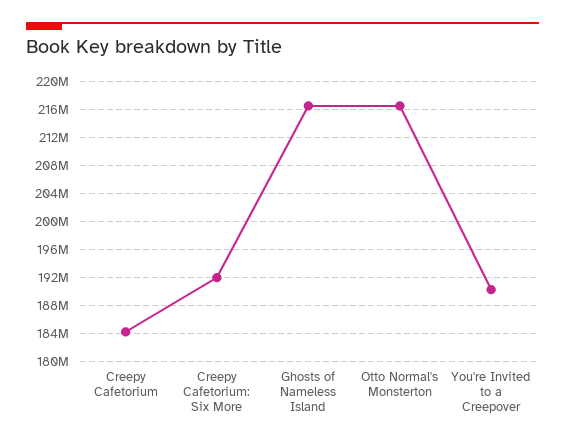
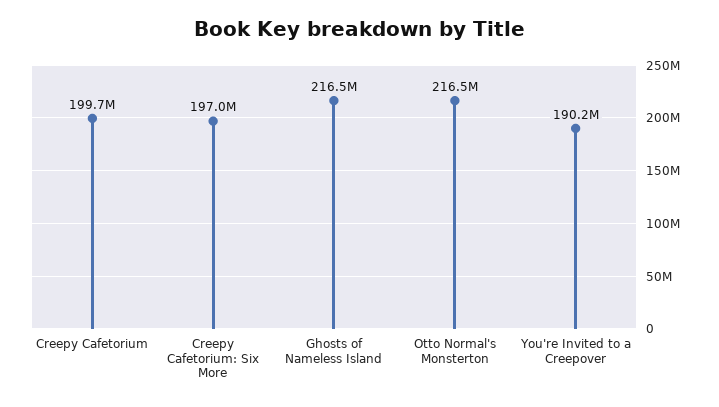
  {
-   "Creepy Cafetorium": 184000000,
+   "Creepy Cafetorium": 199700000,
-   "Creepy Cafetorium: Six More": 192000000,
+   "Creepy Cafetorium: Six More": 197000000,
    "Ghosts of Nameless Island": 216500000,
    "Otto Normal's Monsterton": 216500000,
    "You're Invited to a Creepover": 190200000
  }

